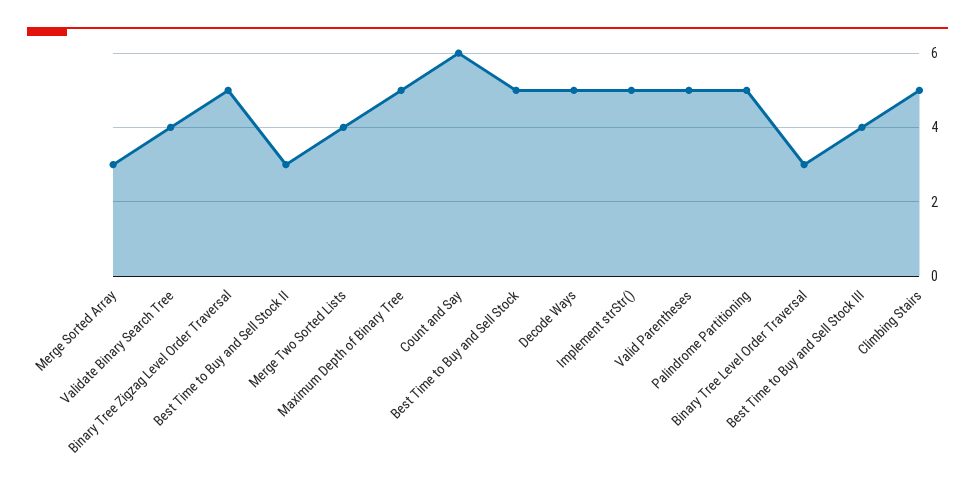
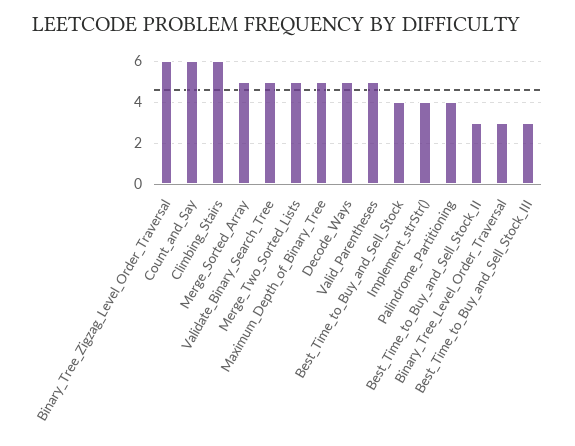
  {
-   "Merge Sorted Array": 3,
+   "Merge Sorted Array": 5,
-   "Validate Binary Search Tree": 4,
+   "Validate Binary Search Tree": 5,
-   "Binary Tree Zigzag Level Order Traversal": 5,
+   "Binary Tree Zigzag Level Order Traversal": 6,
    "Best Time to Buy and Sell Stock II": 3,
-   "Merge Two Sorted Lists": 4,
+   "Merge Two Sorted Lists": 5,
    "Maximum Depth of Binary Tree": 5,
    "Count and Say": 6,
-   "Best Time to Buy and Sell Stock": 5,
+   "Best Time to Buy and Sell Stock": 4,
    "Decode Ways": 5,
-   "Implement strStr()": 5,
+   "Implement strStr()": 4,
    "Valid Parentheses": 5,
-   "Palindrome Partitioning": 5,
+   "Palindrome Partitioning": 4,
    "Binary Tree Level Order Traversal": 3,
-   "Best Time to Buy and Sell Stock III": 4,
+   "Best Time to Buy and Sell Stock III": 3,
-   "Climbing Stairs": 5
+   "Climbing Stairs": 6
  }

